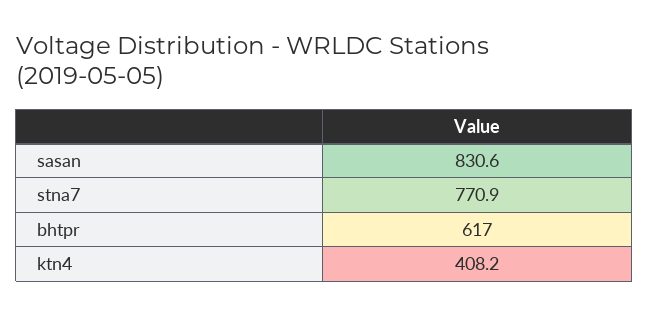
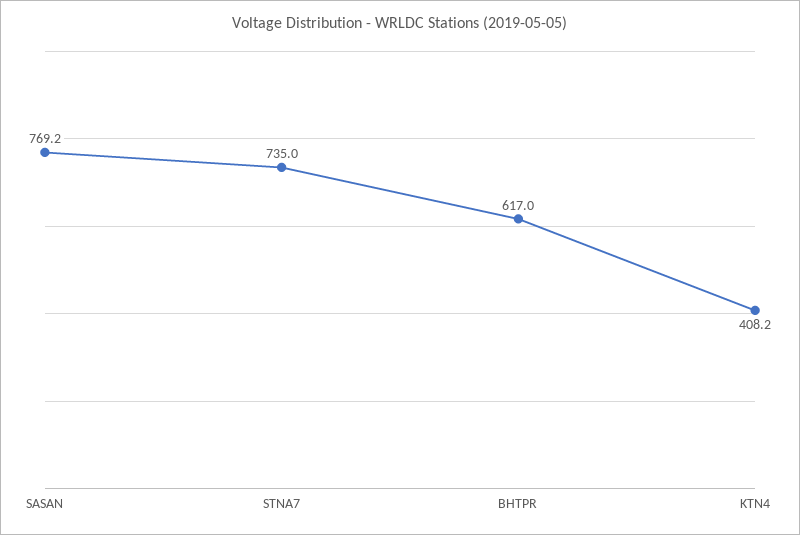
  {
-   "sasan": 830.6,
+   "sasan": 769.2,
-   "stna7": 770.9,
+   "stna7": 735,
    "bhtpr": 617,
    "ktn4": 408.2
  }

